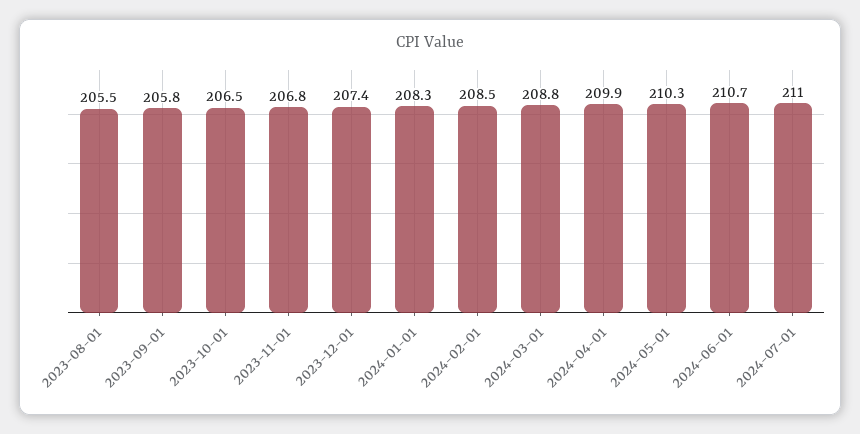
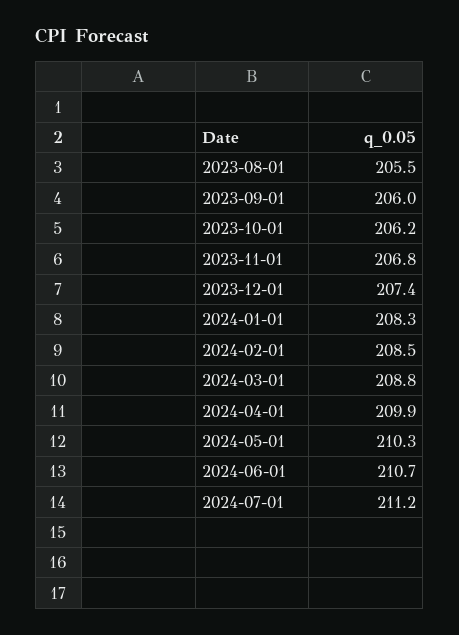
  {
    "2023-08-01": 205.5,
-   "2023-09-01": 205.8,
+   "2023-09-01": 206,
-   "2023-10-01": 206.5,
+   "2023-10-01": 206.2,
    "2023-11-01": 206.8,
    "2023-12-01": 207.4,
    "2024-01-01": 208.3,
    "2024-02-01": 208.5,
    "2024-03-01": 208.8,
    "2024-04-01": 209.9,
    "2024-05-01": 210.3,
    "2024-06-01": 210.7,
-   "2024-07-01": 211
+   "2024-07-01": 211.2
  }

